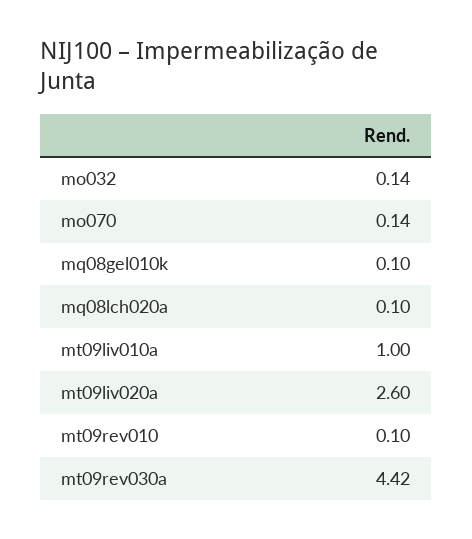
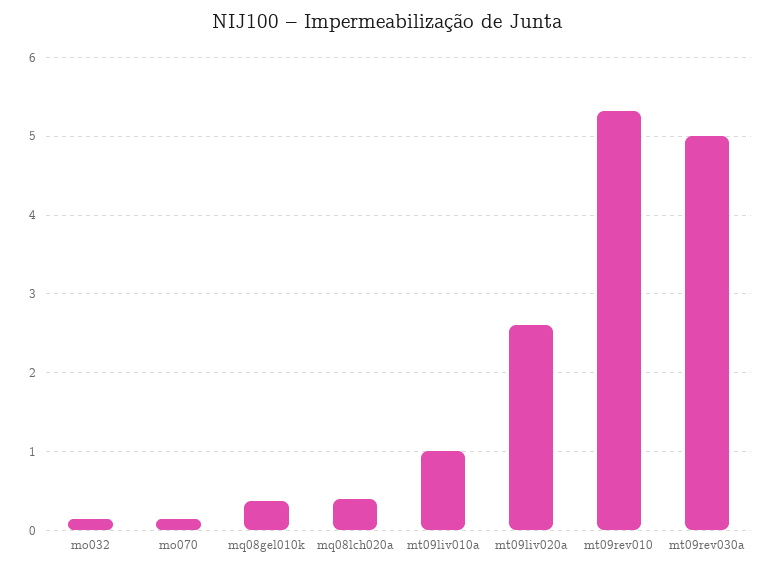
  {
    "mo032": 0.14,
    "mo070": 0.14,
-   "mq08gel010k": 0.1,
+   "mq08gel010k": 0.4,
-   "mq08lch020a": 0.1,
+   "mq08lch020a": 0.4,
    "mt09liv010a": 1,
    "mt09liv020a": 2.6,
-   "mt09rev010": 0.1,
+   "mt09rev010": 5.3,
-   "mt09rev030a": 4.42
+   "mt09rev030a": 5
  }

